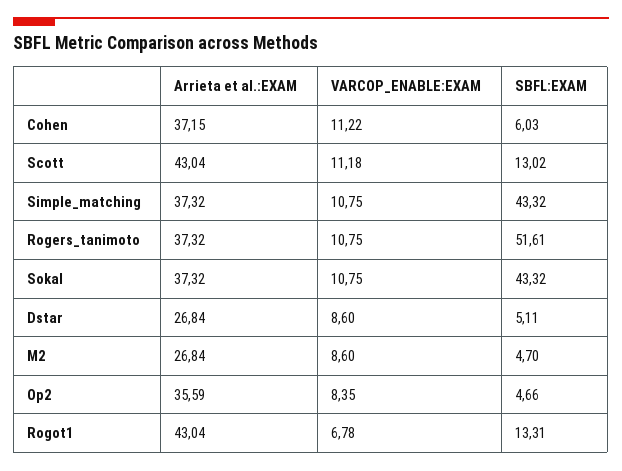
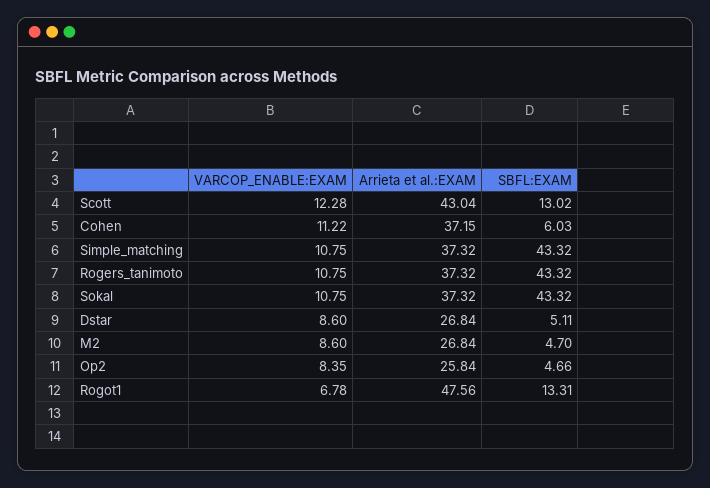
  {
    "Arrieta et al.:EXAM": {
      "Cohen": 37.15,
      "Scott": 43.04,
      "Simple_matching": 37.32,
      "Rogers_tanimoto": 37.32,
      "Sokal": 37.32,
      "Dstar": 26.84,
      "M2": 26.84,
-     "Op2": 35.59,
+     "Op2": 25.84,
-     "Rogot1": 43.04
+     "Rogot1": 47.56
    },
    "VARCOP_ENABLE:EXAM": {
      "Cohen": 11.22,
-     "Scott": 11.18,
+     "Scott": 12.28,
      "Simple_matching": 10.75,
      "Rogers_tanimoto": 10.75,
      "Sokal": 10.75,
      "Dstar": 8.6,
      "M2": 8.6,
      "Op2": 8.35,
      "Rogot1": 6.78
    },
    "SBFL:EXAM": {
      "Cohen": 6.03,
      "Scott": 13.02,
      "Simple_matching": 43.32,
-     "Rogers_tanimoto": 51.61,
+     "Rogers_tanimoto": 43.32,
      "Sokal": 43.32,
      "Dstar": 5.11,
      "M2": 4.7,
      "Op2": 4.66,
      "Rogot1": 13.31
    }
  }

